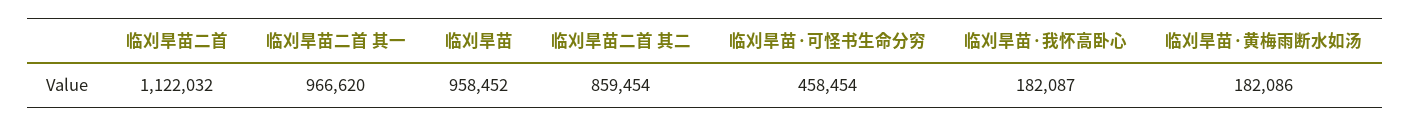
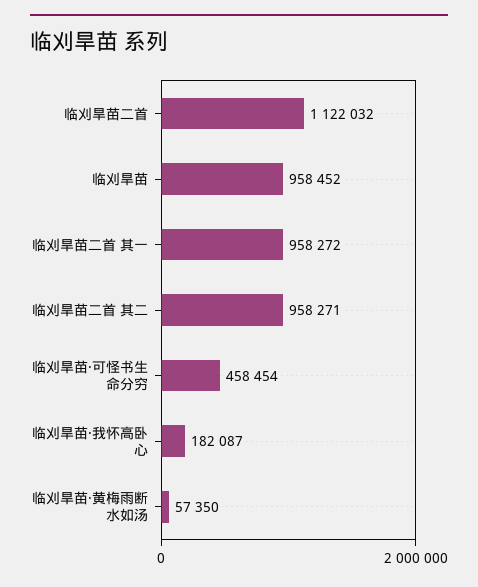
  {
    "临刈旱苗二首": 1122032,
-   "临刈旱苗二首 其一": 966620,
+   "临刈旱苗二首 其一": 958272,
    "临刈旱苗": 958452,
-   "临刈旱苗二首 其二": 859454,
+   "临刈旱苗二首 其二": 958271,
    "临刈旱苗·可怪书生命分穷": 458454,
    "临刈旱苗·我怀高卧心": 182087,
-   "临刈旱苗·黄梅雨断水如汤": 182086
+   "临刈旱苗·黄梅雨断水如汤": 57350
  }

